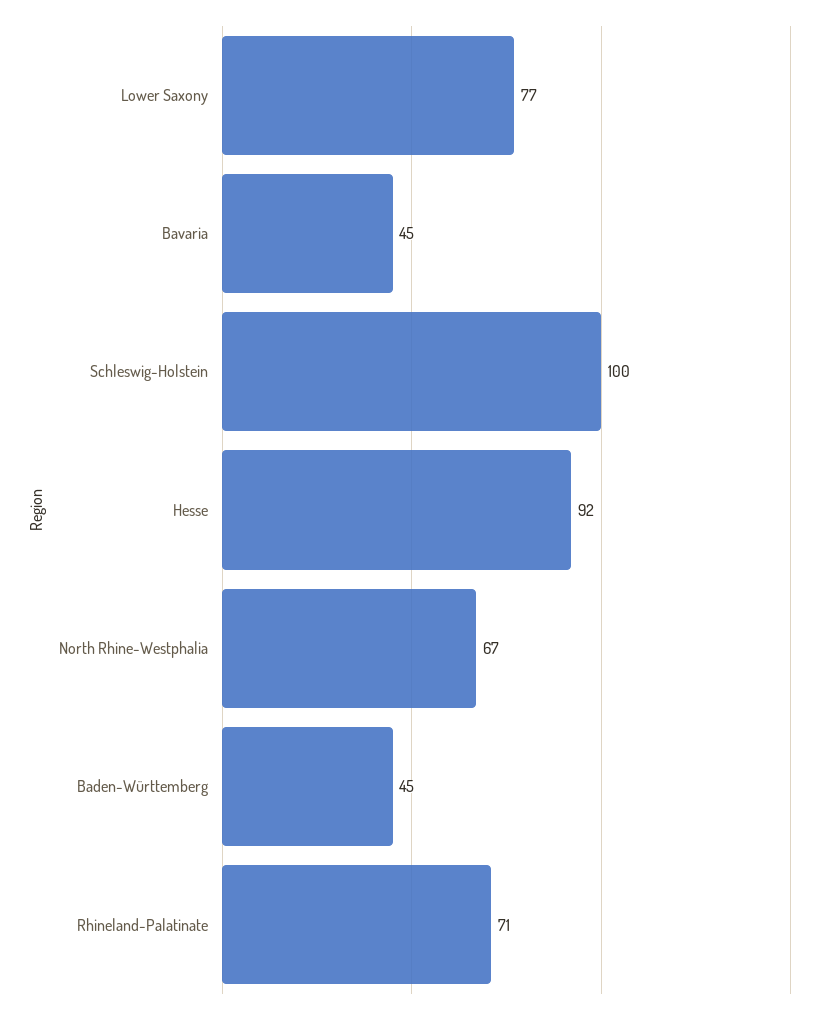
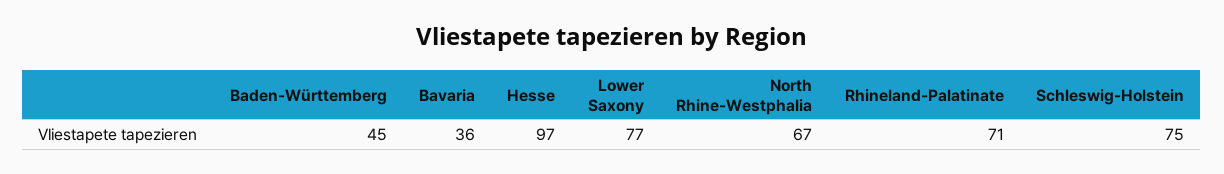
  {
    "Lower Saxony": 77,
-   "Bavaria": 45,
+   "Bavaria": 36,
-   "Schleswig-Holstein": 100,
+   "Schleswig-Holstein": 75,
-   "Hesse": 92,
+   "Hesse": 97,
    "North Rhine-Westphalia": 67,
    "Baden-Württemberg": 45,
    "Rhineland-Palatinate": 71
  }

